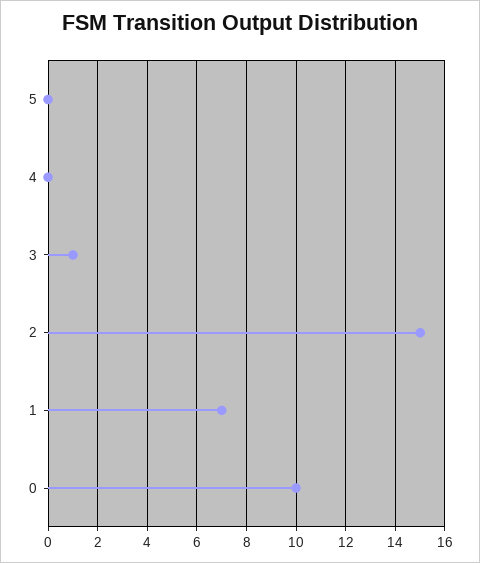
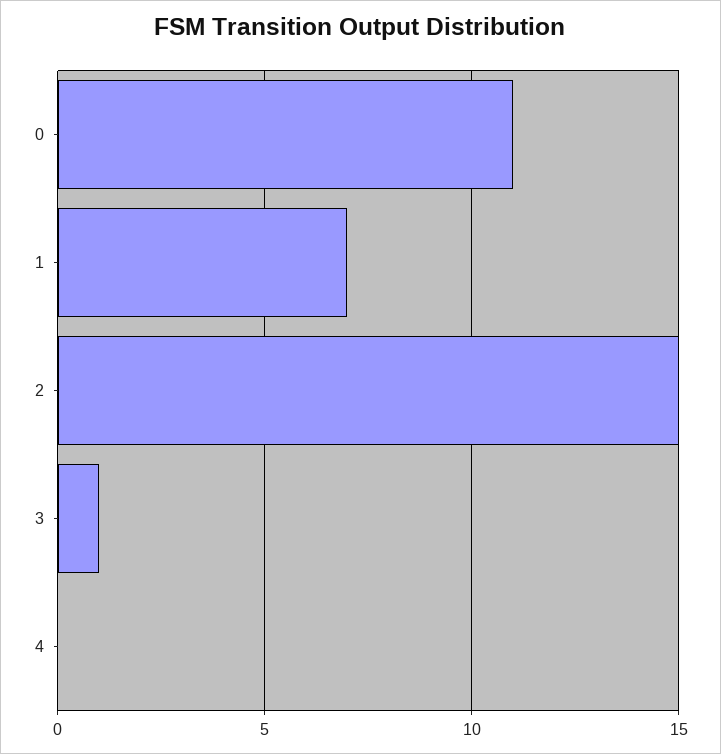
  {
-   "5": 0,
    "4": 0,
    "3": 1,
    "2": 15,
    "1": 7,
-   "0": 10
+   "0": 11
  }

